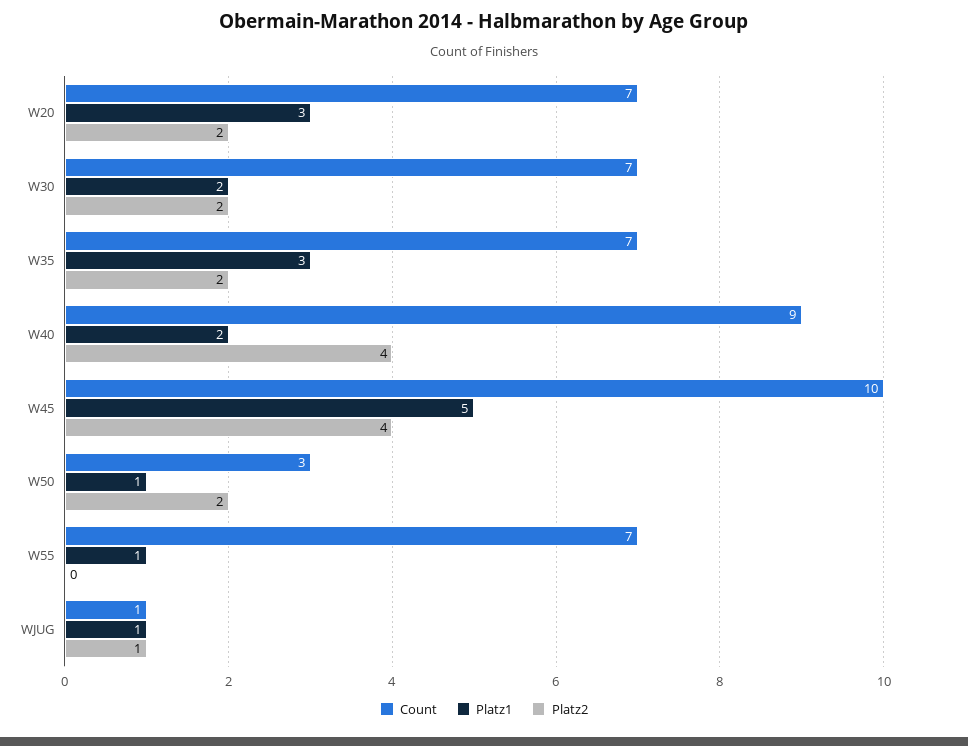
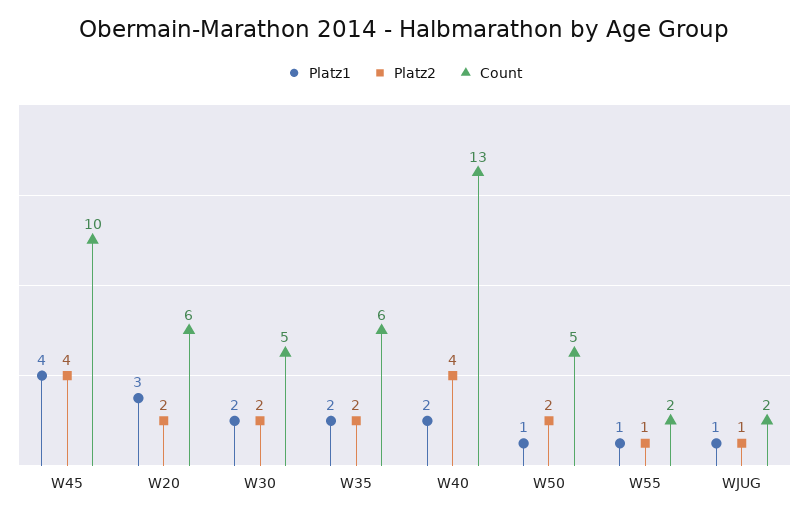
  {
    "Count": {
-     "W20": 7,
+     "W20": 6,
-     "W30": 7,
+     "W30": 5,
-     "W35": 7,
+     "W35": 6,
-     "W40": 9,
+     "W40": 13,
      "W45": 10,
-     "W50": 3,
+     "W50": 5,
-     "W55": 7,
+     "W55": 2,
-     "WJUG": 1
+     "WJUG": 2
    },
    "Platz1": {
      "W20": 3,
      "W30": 2,
-     "W35": 3,
+     "W35": 2,
      "W40": 2,
-     "W45": 5,
+     "W45": 4,
      "W50": 1,
      "W55": 1,
      "WJUG": 1
    },
    "Platz2": {
      "W20": 2,
      "W30": 2,
      "W35": 2,
      "W40": 4,
      "W45": 4,
      "W50": 2,
-     "W55": 0,
+     "W55": 1,
      "WJUG": 1
    }
  }

